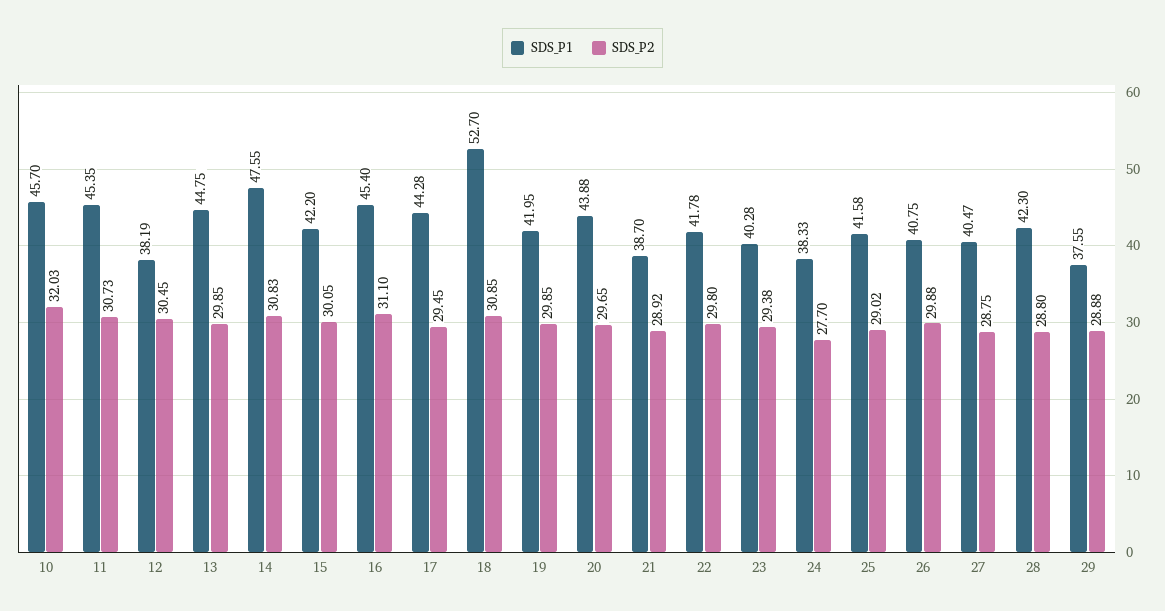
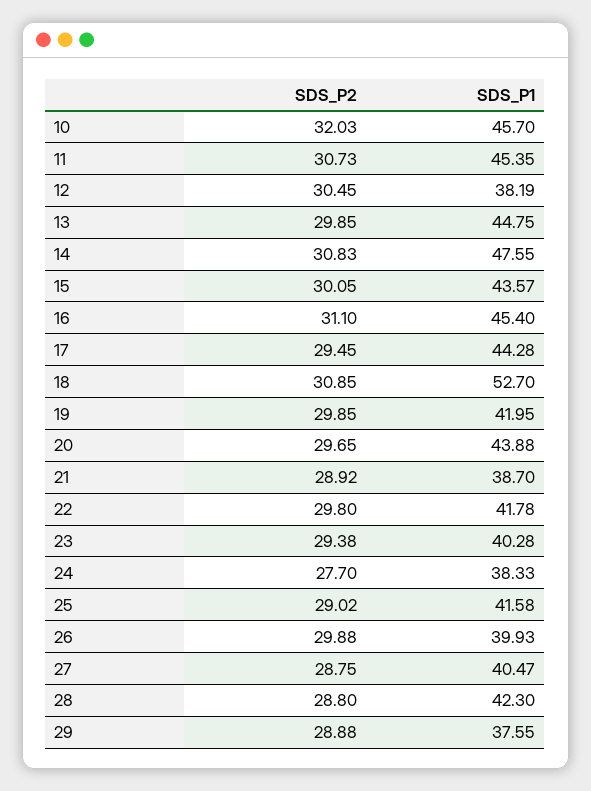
  {
    "SDS_P1": {
      "10": 45.7,
      "11": 45.35,
      "12": 38.19,
      "13": 44.75,
      "14": 47.55,
-     "15": 42.2,
+     "15": 43.57,
      "16": 45.4,
      "17": 44.28,
      "18": 52.7,
      "19": 41.95,
      "20": 43.88,
      "21": 38.7,
      "22": 41.78,
      "23": 40.28,
      "24": 38.33,
      "25": 41.58,
-     "26": 40.75,
+     "26": 39.93,
      "27": 40.47,
      "28": 42.3,
      "29": 37.55
    },
    "SDS_P2": {
      "10": 32.03,
      "11": 30.73,
      "12": 30.45,
      "13": 29.85,
      "14": 30.83,
      "15": 30.05,
      "16": 31.1,
      "17": 29.45,
      "18": 30.85,
      "19": 29.85,
      "20": 29.65,
      "21": 28.92,
      "22": 29.8,
      "23": 29.38,
      "24": 27.7,
      "25": 29.02,
      "26": 29.88,
      "27": 28.75,
      "28": 28.8,
      "29": 28.88
    }
  }

